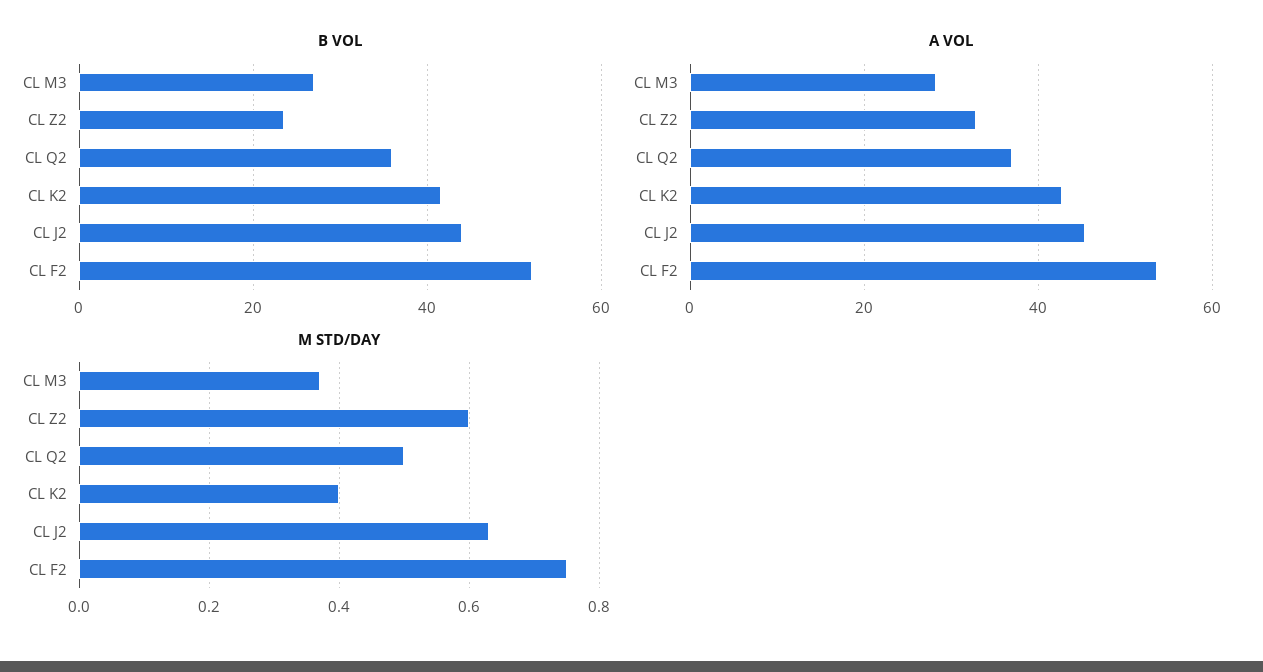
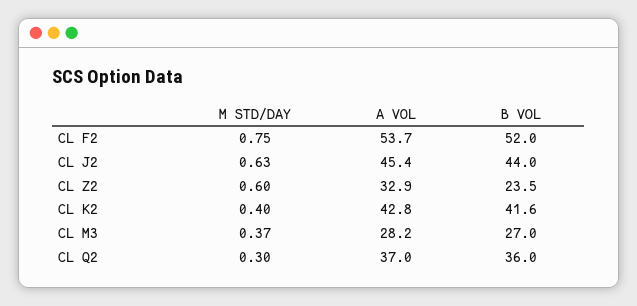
  {
    "B VOL": {
      "CL M3": 27,
      "CL Z2": 23.5,
      "CL Q2": 36,
      "CL K2": 41.6,
      "CL J2": 44,
      "CL F2": 52
    },
    "A VOL": {
      "CL M3": 28.2,
      "CL Z2": 32.9,
      "CL Q2": 37,
      "CL K2": 42.8,
      "CL J2": 45.4,
      "CL F2": 53.7
    },
    "M STD/DAY": {
      "CL M3": 0.37,
      "CL Z2": 0.6,
-     "CL Q2": 0.5,
+     "CL Q2": 0.3,
      "CL K2": 0.4,
      "CL J2": 0.63,
      "CL F2": 0.75
    }
  }

